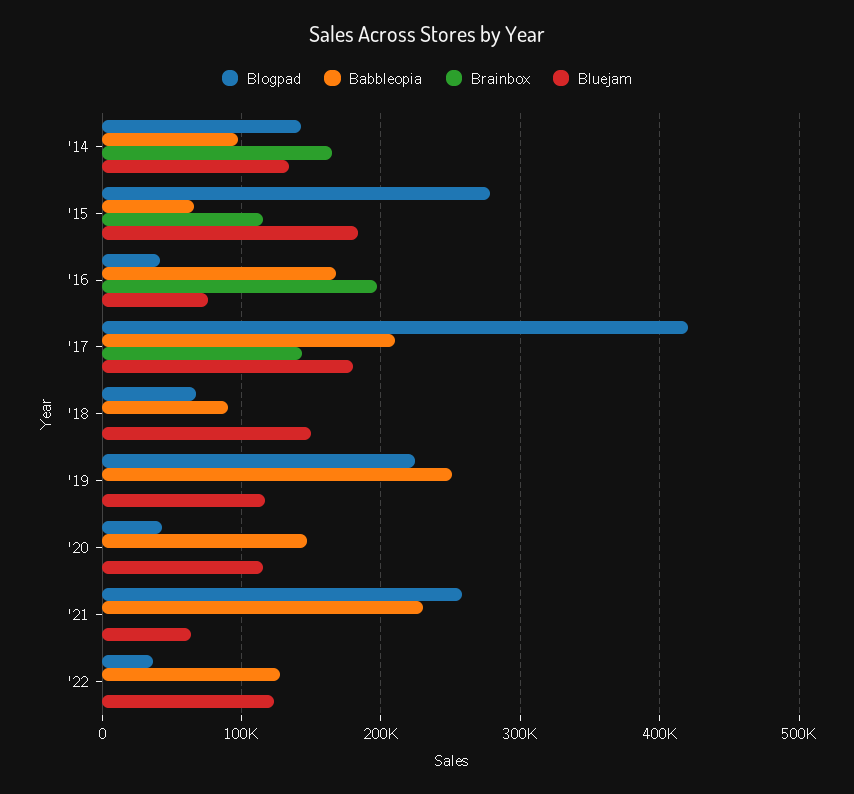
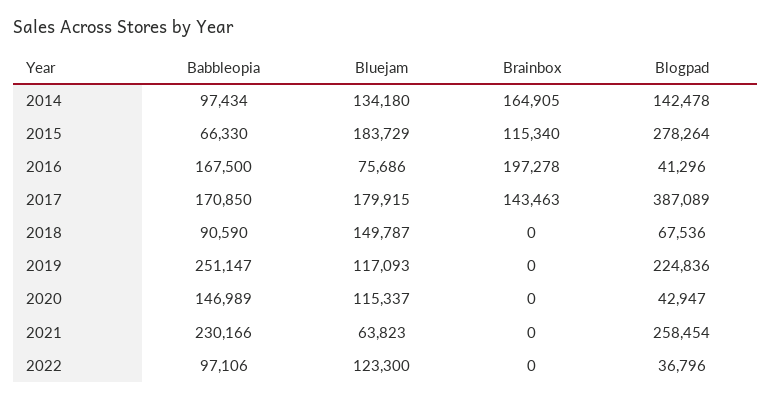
  {
    "Blogpad": {
      "'14": 142478,
      "'15": 278264,
      "'16": 41296,
-     "'17": 420000,
+     "'17": 387089,
      "'18": 67536,
      "'19": 224836,
      "'20": 42947,
      "'21": 258454,
      "'22": 36796
    },
    "Babbleopia": {
      "'14": 97434,
      "'15": 66330,
      "'16": 167500,
-     "'17": 210000,
+     "'17": 170850,
      "'18": 90590,
      "'19": 251147,
      "'20": 146989,
      "'21": 230166,
-     "'22": 130000
+     "'22": 97106
    },
    "Brainbox": {
      "'14": 164905,
      "'15": 115340,
      "'16": 197278,
      "'17": 143463,
      "'18": 0,
      "'19": 0,
      "'20": 0,
      "'21": 0,
      "'22": 0
    },
    "Bluejam": {
      "'14": 134180,
      "'15": 183729,
      "'16": 75686,
      "'17": 179915,
      "'18": 149787,
      "'19": 117093,
      "'20": 115337,
      "'21": 63823,
      "'22": 123300
    }
  }

